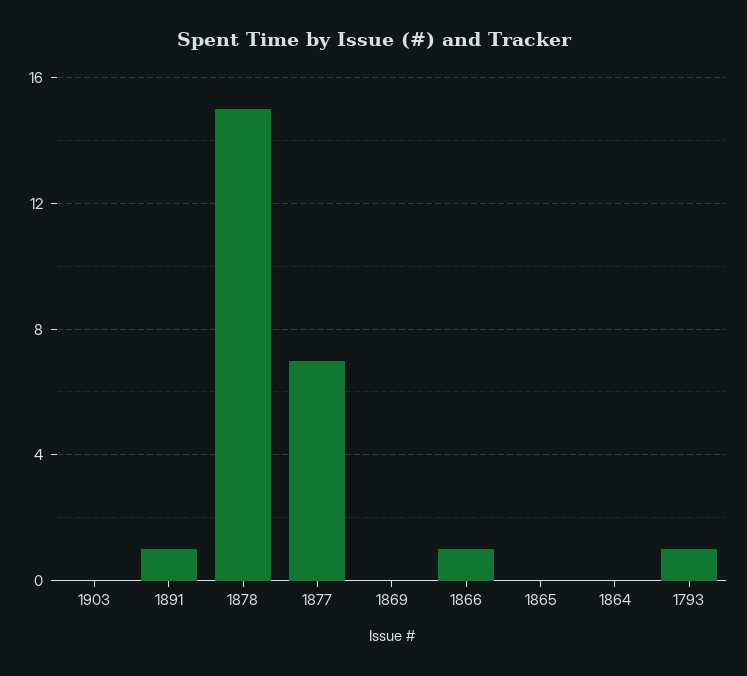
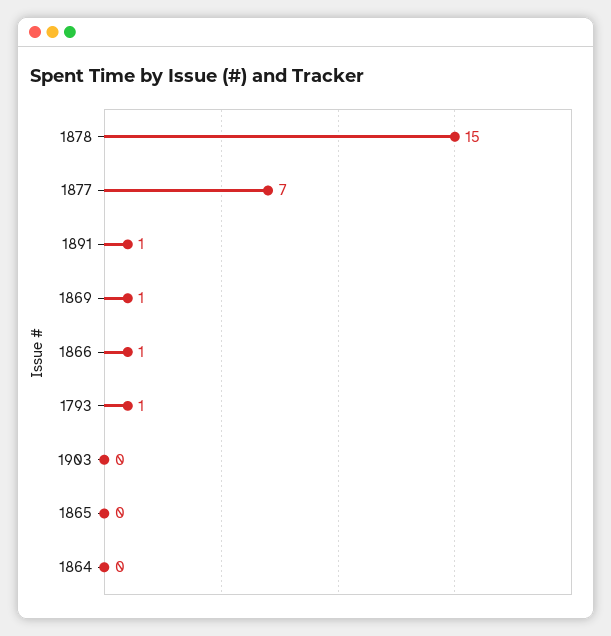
  {
    "1903": 0,
    "1891": 1,
    "1878": 15,
    "1877": 7,
-   "1869": 0,
+   "1869": 1,
    "1866": 1,
    "1865": 0,
    "1864": 0,
    "1793": 1
  }

